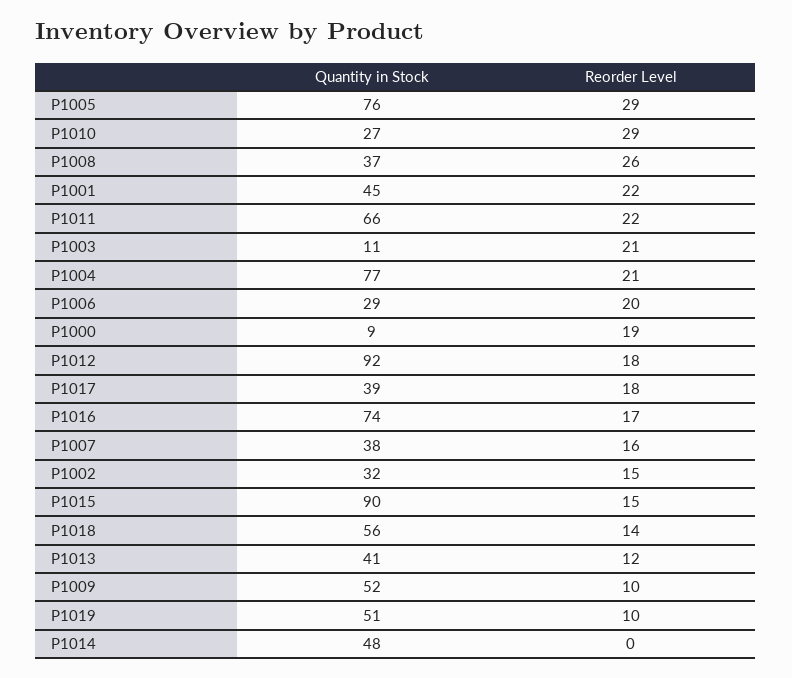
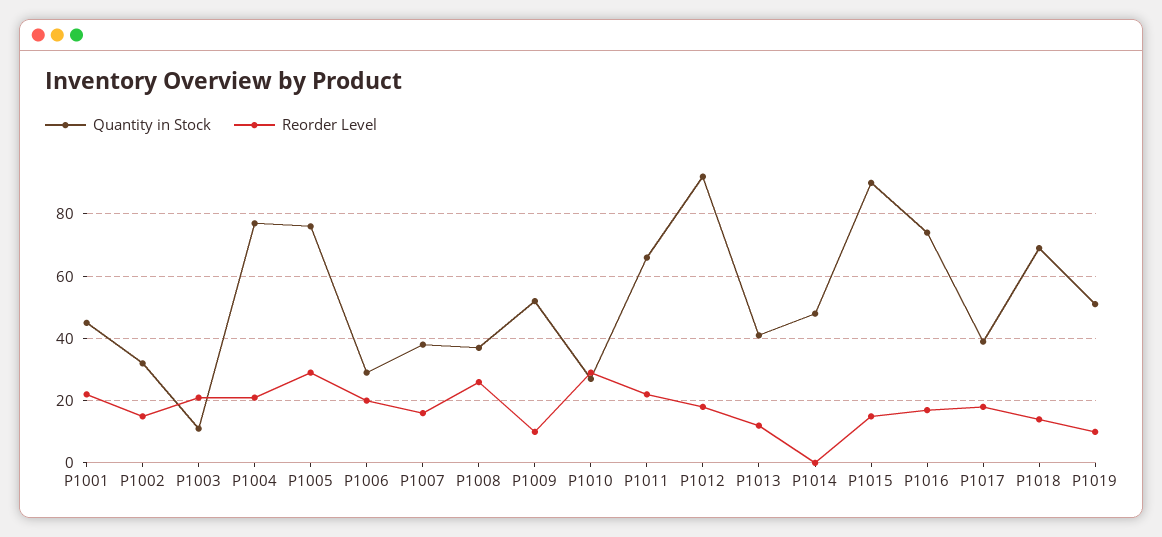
  {
    "Quantity in Stock": {
      "P1005": 76,
      "P1010": 27,
      "P1008": 37,
      "P1001": 45,
      "P1011": 66,
      "P1003": 11,
      "P1004": 77,
      "P1006": 29,
-     "P1000": 9,
      "P1012": 92,
      "P1017": 39,
      "P1016": 74,
      "P1007": 38,
      "P1002": 32,
      "P1015": 90,
-     "P1018": 56,
+     "P1018": 70,
      "P1013": 41,
      "P1009": 52,
      "P1019": 51,
      "P1014": 48
    },
    "Reorder Level": {
      "P1005": 29,
      "P1010": 29,
      "P1008": 26,
      "P1001": 22,
      "P1011": 22,
      "P1003": 21,
      "P1004": 21,
      "P1006": 20,
-     "P1000": 19,
      "P1012": 18,
      "P1017": 18,
      "P1016": 17,
      "P1007": 16,
      "P1002": 15,
      "P1015": 15,
      "P1018": 14,
      "P1013": 12,
      "P1009": 10,
      "P1019": 10,
      "P1014": 0
    }
  }

